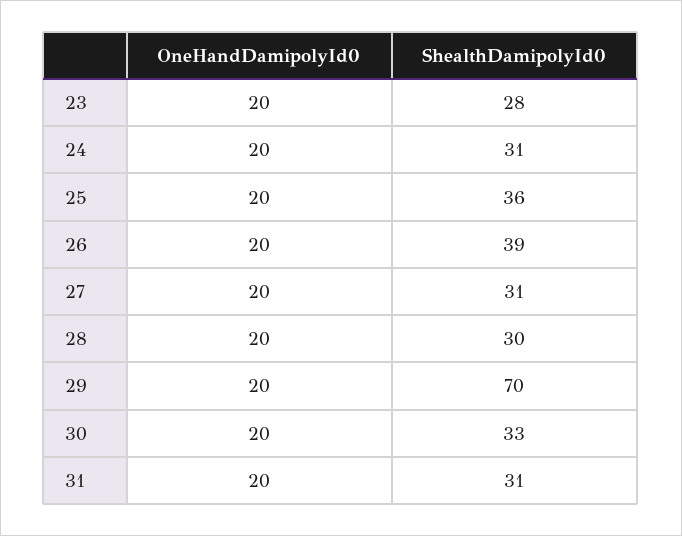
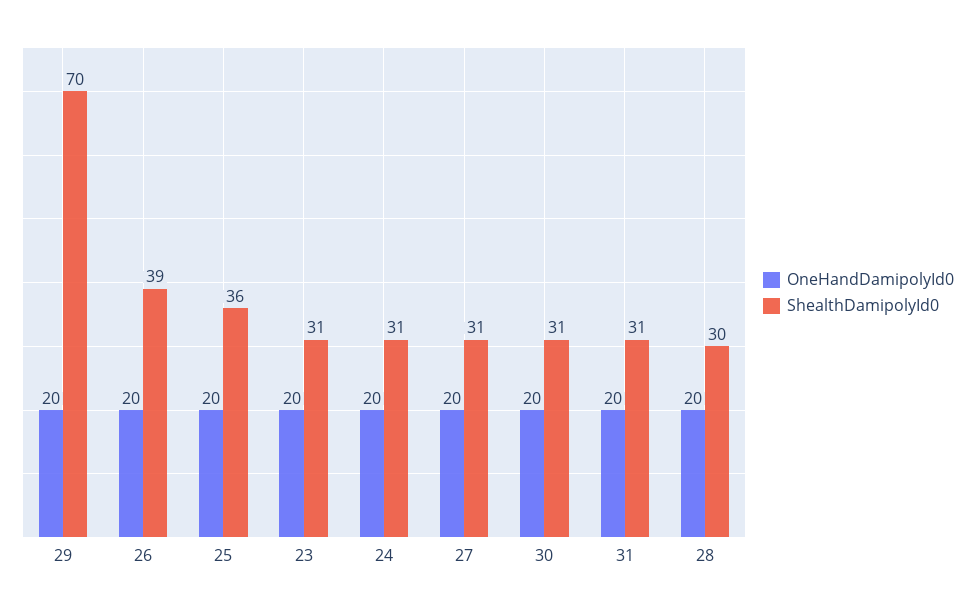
  {
    "OneHandDamipolyId0": {
      "23": 20,
      "24": 20,
      "25": 20,
      "26": 20,
      "27": 20,
      "28": 20,
      "29": 20,
      "30": 20,
      "31": 20
    },
    "ShealthDamipolyId0": {
-     "23": 28,
+     "23": 31,
      "24": 31,
      "25": 36,
      "26": 39,
      "27": 31,
      "28": 30,
      "29": 70,
-     "30": 33,
+     "30": 31,
      "31": 31
    }
  }

